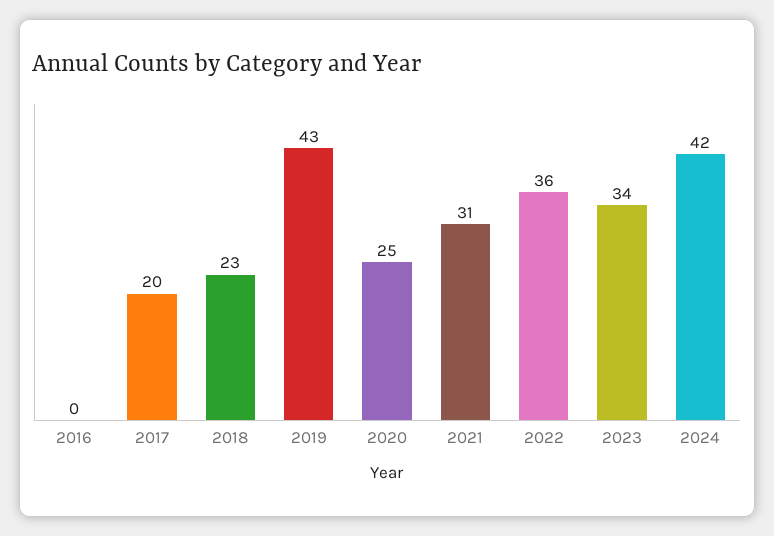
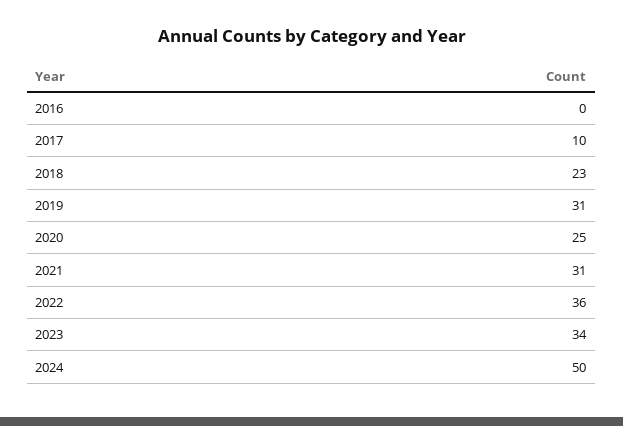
  {
    "2016": 0,
-   "2017": 20,
+   "2017": 10,
    "2018": 23,
-   "2019": 43,
+   "2019": 31,
    "2020": 25,
    "2021": 31,
    "2022": 36,
    "2023": 34,
-   "2024": 42
+   "2024": 50
  }

